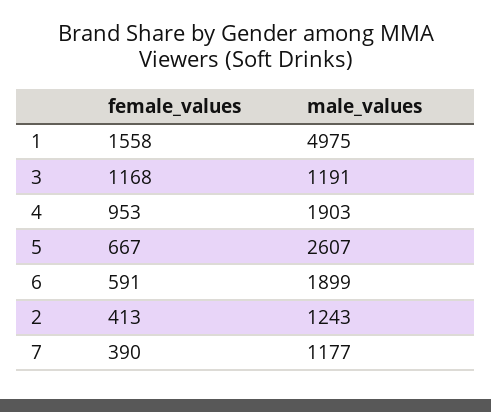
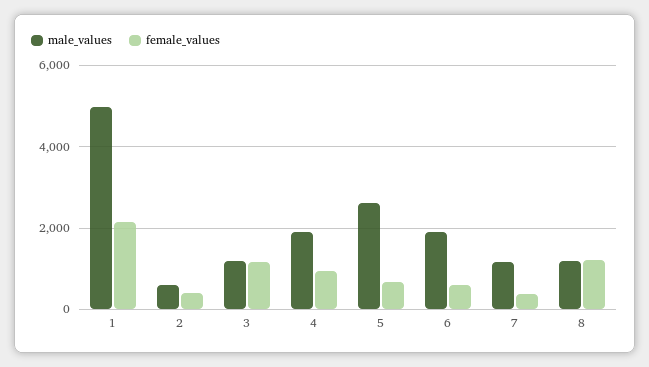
  {
    "female_values": {
-     "1": 1558,
+     "1": 2200,
      "3": 1168,
      "4": 953,
      "5": 667,
      "6": 591,
      "2": 413,
-     "7": 390
+     "7": 390,
+     "8": 1200
    },
    "male_values": {
      "1": 4975,
      "3": 1191,
      "4": 1903,
      "5": 2607,
      "6": 1899,
-     "2": 1243,
+     "2": 600,
-     "7": 1177
+     "7": 1177,
+     "8": 1200
    }
  }

